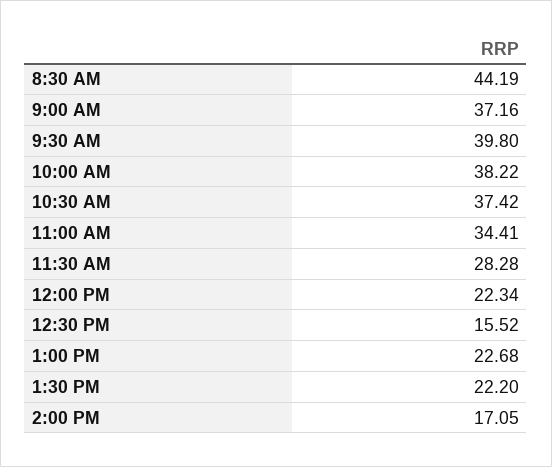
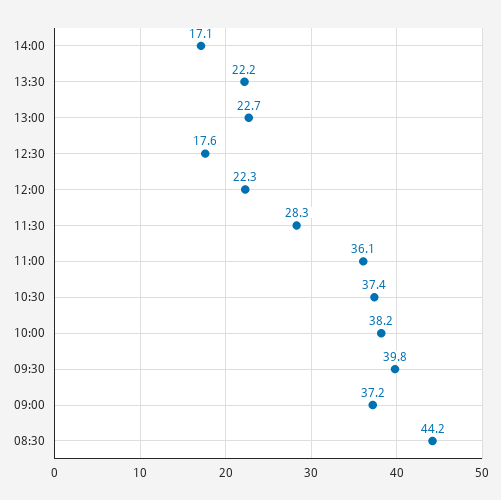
  {
    "8:30 AM": 44.19,
    "9:00 AM": 37.16,
    "9:30 AM": 39.8,
    "10:00 AM": 38.22,
    "10:30 AM": 37.42,
-   "11:00 AM": 34.41,
+   "11:00 AM": 36.1,
    "11:30 AM": 28.28,
    "12:00 PM": 22.34,
-   "12:30 PM": 15.52,
+   "12:30 PM": 17.6,
    "1:00 PM": 22.68,
    "1:30 PM": 22.2,
    "2:00 PM": 17.05
  }

